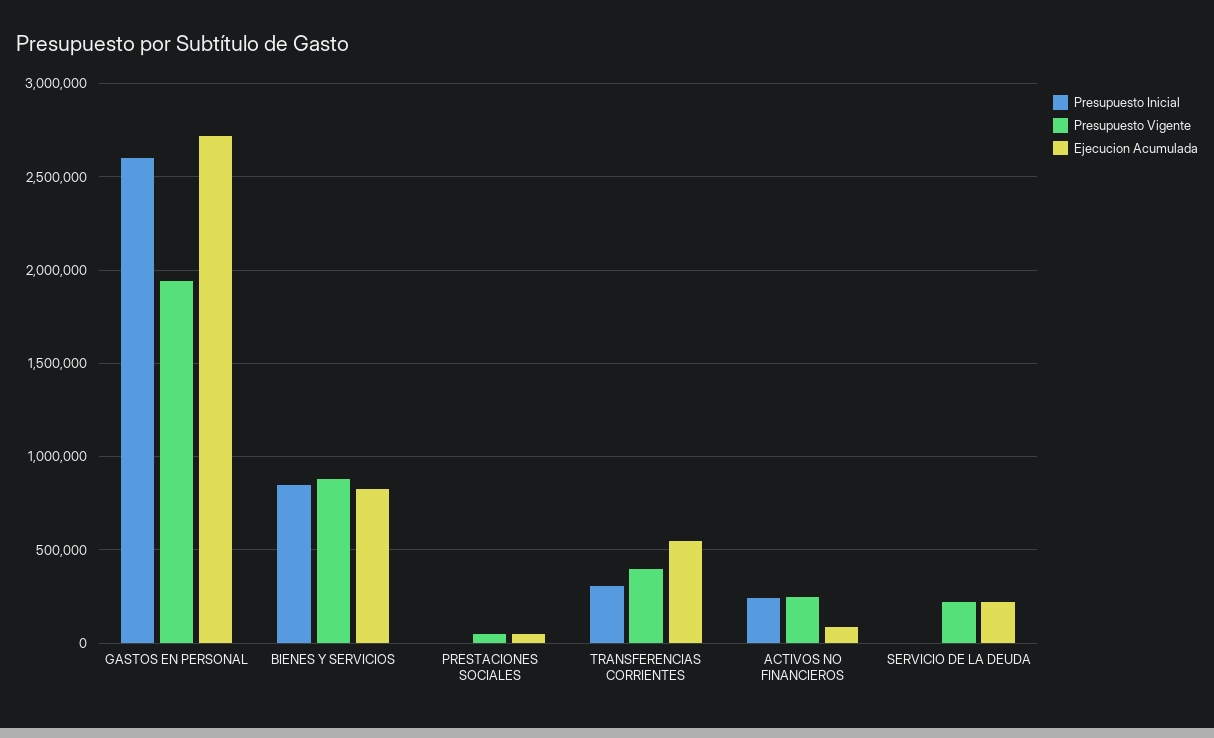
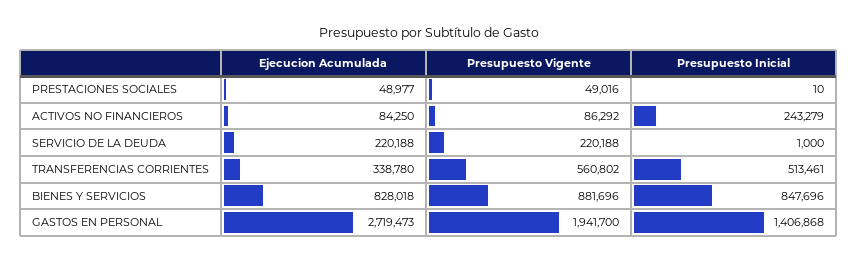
  {
    "Presupuesto Inicial": {
-     "GASTOS EN PERSONAL": 2600000,
+     "GASTOS EN PERSONAL": 1406868,
      "BIENES Y SERVICIOS": 847696,
      "PRESTACIONES SOCIALES": 10,
-     "TRANSFERENCIAS CORRIENTES": 300000,
+     "TRANSFERENCIAS CORRIENTES": 513461,
      "ACTIVOS NO FINANCIEROS": 243279,
      "SERVICIO DE LA DEUDA": 1000
    },
    "Presupuesto Vigente": {
      "GASTOS EN PERSONAL": 1941700,
      "BIENES Y SERVICIOS": 881696,
      "PRESTACIONES SOCIALES": 49016,
-     "TRANSFERENCIAS CORRIENTES": 400000,
+     "TRANSFERENCIAS CORRIENTES": 560802,
-     "ACTIVOS NO FINANCIEROS": 250000,
+     "ACTIVOS NO FINANCIEROS": 86292,
      "SERVICIO DE LA DEUDA": 220188
    },
    "Ejecucion Acumulada": {
      "GASTOS EN PERSONAL": 2719473,
      "BIENES Y SERVICIOS": 828018,
      "PRESTACIONES SOCIALES": 48977,
-     "TRANSFERENCIAS CORRIENTES": 550000,
+     "TRANSFERENCIAS CORRIENTES": 338780,
      "ACTIVOS NO FINANCIEROS": 84250,
      "SERVICIO DE LA DEUDA": 220188
    }
  }

